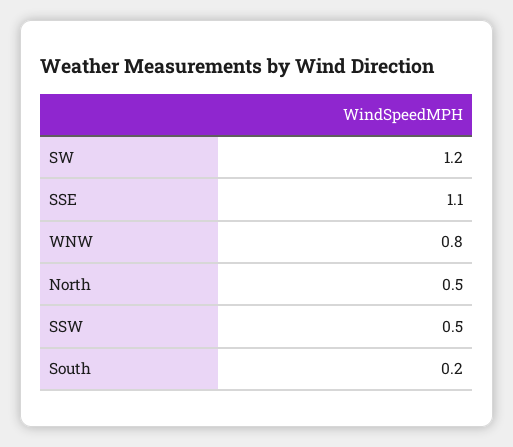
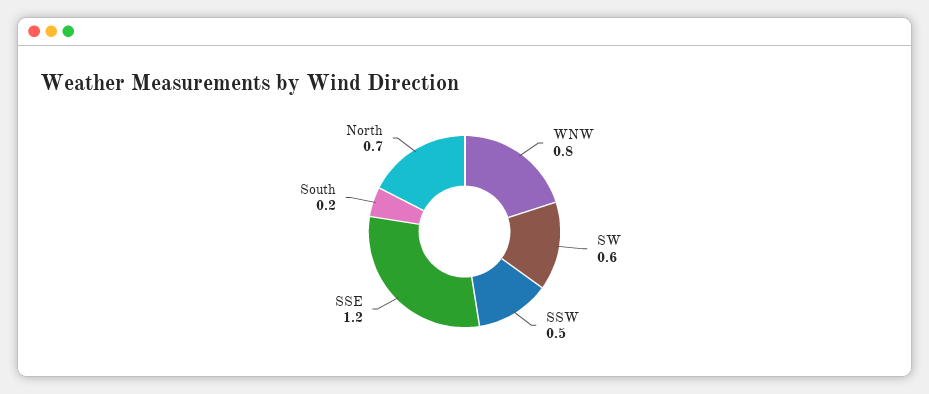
  {
-   "SW": 1.2,
+   "SW": 0.6,
-   "SSE": 1.1,
+   "SSE": 1.2,
    "WNW": 0.8,
-   "North": 0.5,
+   "North": 0.7,
    "SSW": 0.5,
    "South": 0.2
  }

